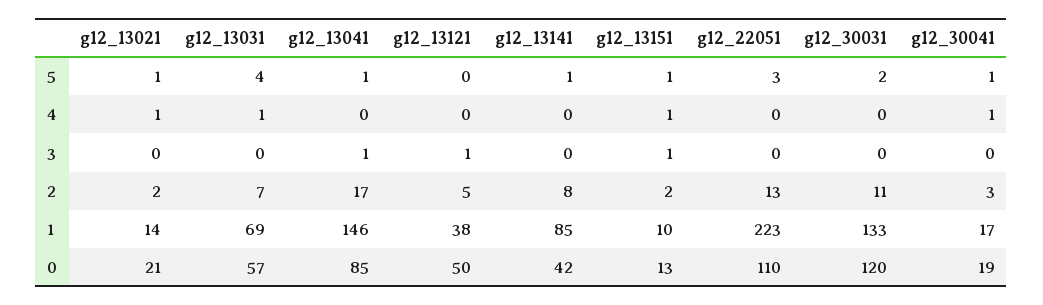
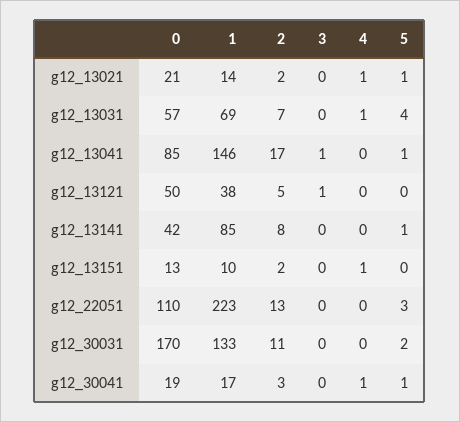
  {
    "g12_13021": {
      "5": 1,
      "4": 1,
      "3": 0,
      "2": 2,
      "1": 14,
      "0": 21
    },
    "g12_13031": {
      "5": 4,
      "4": 1,
      "3": 0,
      "2": 7,
      "1": 69,
      "0": 57
    },
    "g12_13041": {
      "5": 1,
      "4": 0,
      "3": 1,
      "2": 17,
      "1": 146,
      "0": 85
    },
    "g12_13121": {
      "5": 0,
      "4": 0,
      "3": 1,
      "2": 5,
      "1": 38,
      "0": 50
    },
    "g12_13141": {
      "5": 1,
      "4": 0,
      "3": 0,
      "2": 8,
      "1": 85,
      "0": 42
    },
    "g12_13151": {
-     "5": 1,
+     "5": 0,
      "4": 1,
-     "3": 1,
+     "3": 0,
      "2": 2,
      "1": 10,
      "0": 13
    },
    "g12_22051": {
      "5": 3,
      "4": 0,
      "3": 0,
      "2": 13,
      "1": 223,
      "0": 110
    },
    "g12_30031": {
      "5": 2,
      "4": 0,
      "3": 0,
      "2": 11,
      "1": 133,
-     "0": 120
+     "0": 170
    },
    "g12_30041": {
      "5": 1,
      "4": 1,
      "3": 0,
      "2": 3,
      "1": 17,
      "0": 19
    }
  }

